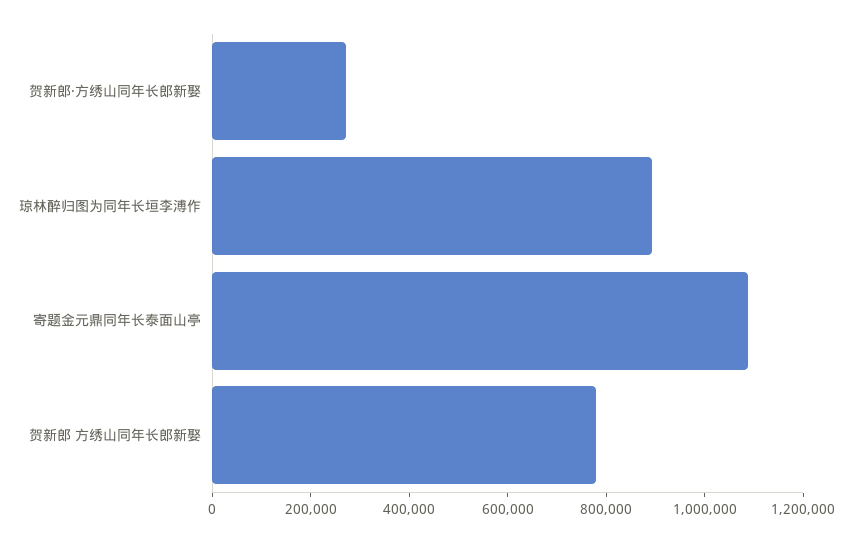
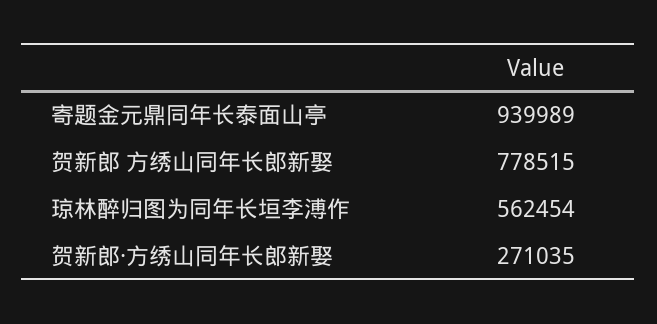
  {
    "贺新郎·方绣山同年长郎新娶": 271035,
-   "琼林醉归图为同年长垣李溥作": 900000,
+   "琼林醉归图为同年长垣李溥作": 562454,
-   "寄题金元鼎同年长泰面山亭": 1100000,
+   "寄题金元鼎同年长泰面山亭": 939989,
    "贺新郎 方绣山同年长郎新娶": 778515
  }

